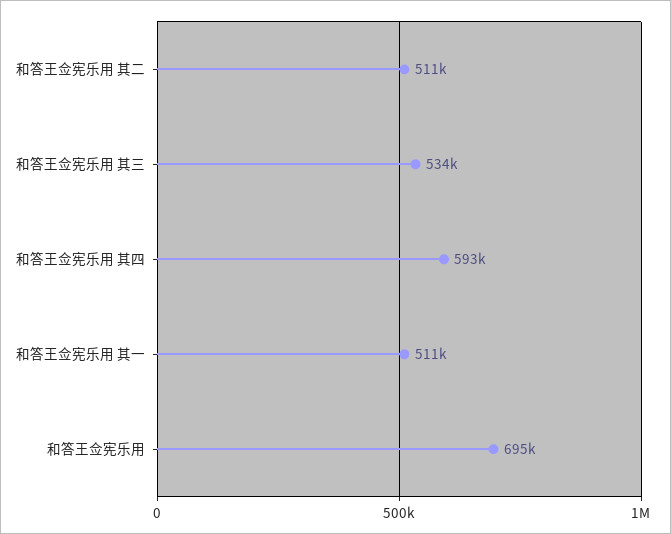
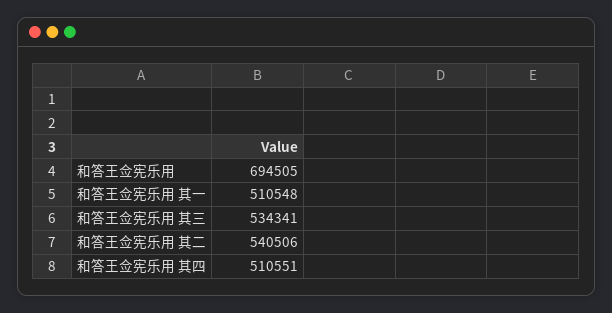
  {
-   "和答王佥宪乐用 其二": 511000,
+   "和答王佥宪乐用 其二": 540506,
    "和答王佥宪乐用 其三": 534341,
-   "和答王佥宪乐用 其四": 593000,
+   "和答王佥宪乐用 其四": 510551,
    "和答王佥宪乐用 其一": 510548,
    "和答王佥宪乐用": 694505
  }

